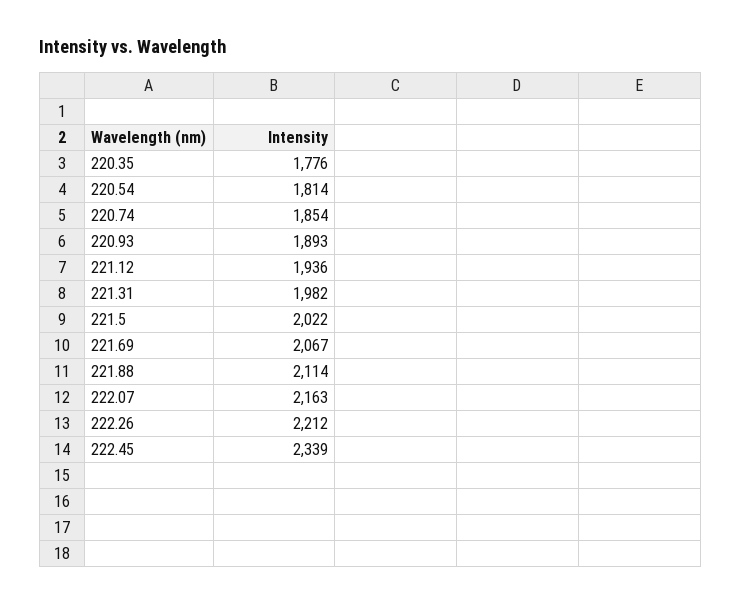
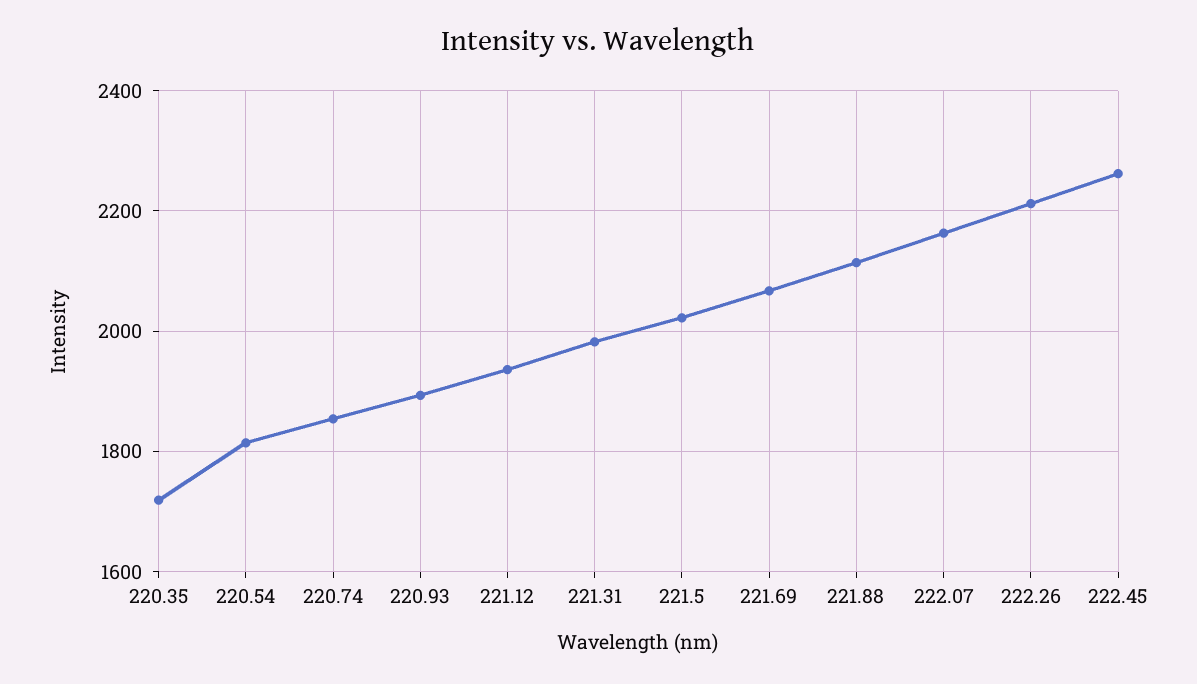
  {
-   "220.35": 1776,
+   "220.35": 1720,
    "220.54": 1814,
    "220.74": 1854,
    "220.93": 1893,
    "221.12": 1936,
    "221.31": 1982,
    "221.5": 2022,
    "221.69": 2067,
    "221.88": 2114,
    "222.07": 2163,
    "222.26": 2212,
-   "222.45": 2339
+   "222.45": 2260
  }

